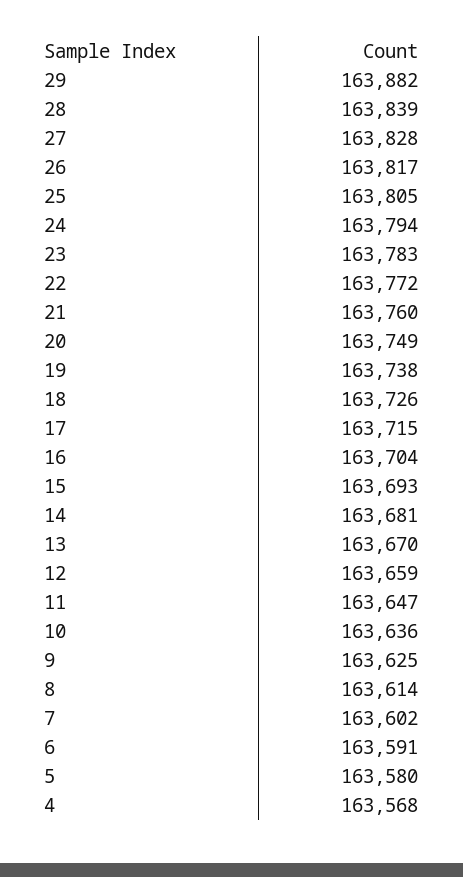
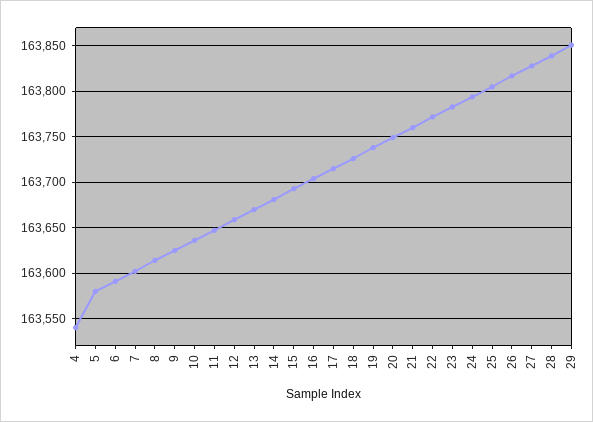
  {
-   "29": 163882,
+   "29": 163850,
    "28": 163839,
    "27": 163828,
    "26": 163817,
    "25": 163805,
    "24": 163794,
    "23": 163783,
    "22": 163772,
    "21": 163760,
    "20": 163749,
    "19": 163738,
    "18": 163726,
    "17": 163715,
    "16": 163704,
    "15": 163693,
    "14": 163681,
    "13": 163670,
    "12": 163659,
    "11": 163647,
    "10": 163636,
    "9": 163625,
    "8": 163614,
    "7": 163602,
    "6": 163591,
    "5": 163580,
-   "4": 163568
+   "4": 163540
  }

